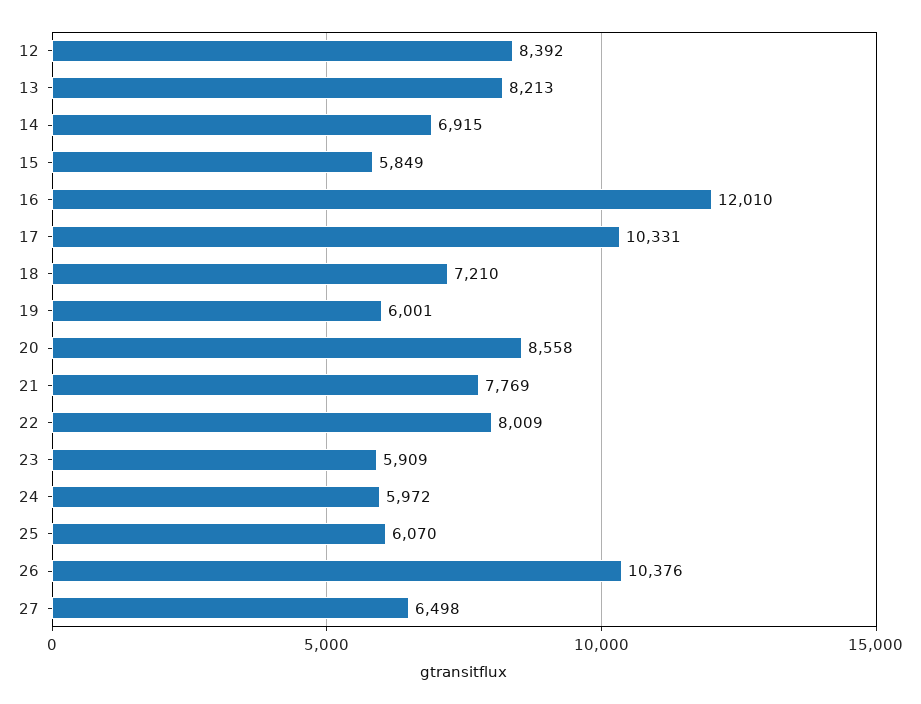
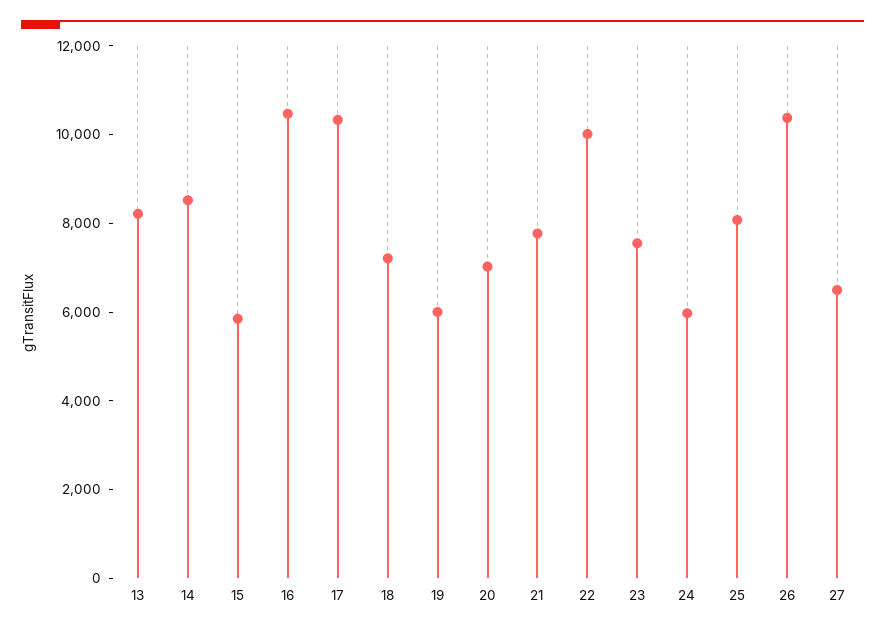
  {
-   "12": 8392,
    "13": 8213,
-   "14": 6915,
+   "14": 8500,
    "15": 5849,
-   "16": 12010,
+   "16": 10500,
    "17": 10331,
    "18": 7210,
    "19": 6001,
-   "20": 8558,
+   "20": 7000,
    "21": 7769,
-   "22": 8009,
+   "22": 10000,
-   "23": 5909,
+   "23": 7500,
    "24": 5972,
-   "25": 6070,
+   "25": 8000,
    "26": 10376,
    "27": 6498
  }

